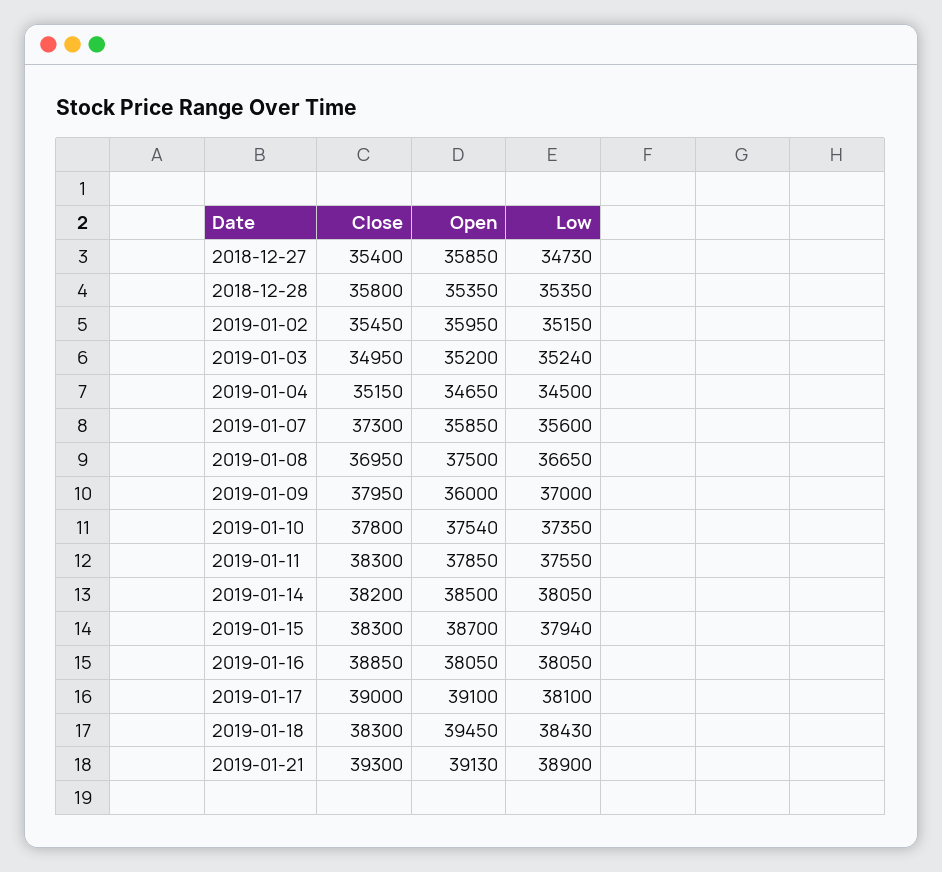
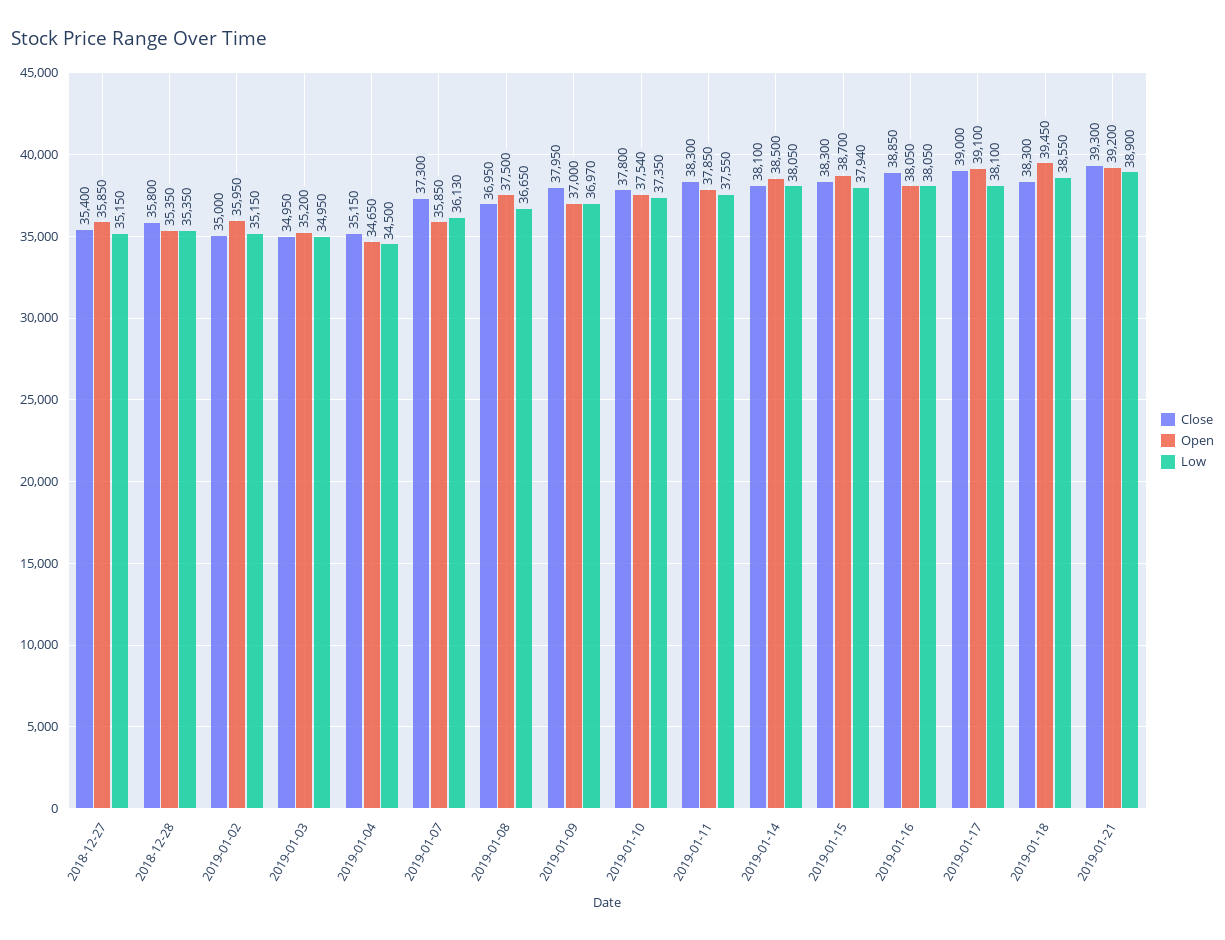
  {
    "Close": {
      "2018-12-27": 35400,
      "2018-12-28": 35800,
-     "2019-01-02": 35450,
+     "2019-01-02": 35000,
      "2019-01-03": 34950,
      "2019-01-04": 35150,
      "2019-01-07": 37300,
      "2019-01-08": 36950,
      "2019-01-09": 37950,
      "2019-01-10": 37800,
      "2019-01-11": 38300,
-     "2019-01-14": 38200,
+     "2019-01-14": 38100,
      "2019-01-15": 38300,
      "2019-01-16": 38850,
      "2019-01-17": 39000,
      "2019-01-18": 38300,
      "2019-01-21": 39300
    },
    "Open": {
      "2018-12-27": 35850,
      "2018-12-28": 35350,
      "2019-01-02": 35950,
      "2019-01-03": 35200,
      "2019-01-04": 34650,
      "2019-01-07": 35850,
      "2019-01-08": 37500,
-     "2019-01-09": 36000,
+     "2019-01-09": 37000,
      "2019-01-10": 37540,
      "2019-01-11": 37850,
      "2019-01-14": 38500,
      "2019-01-15": 38700,
      "2019-01-16": 38050,
      "2019-01-17": 39100,
      "2019-01-18": 39450,
-     "2019-01-21": 39130
+     "2019-01-21": 39200
    },
    "Low": {
-     "2018-12-27": 34730,
+     "2018-12-27": 35150,
      "2018-12-28": 35350,
      "2019-01-02": 35150,
-     "2019-01-03": 35240,
+     "2019-01-03": 34950,
      "2019-01-04": 34500,
-     "2019-01-07": 35600,
+     "2019-01-07": 36130,
      "2019-01-08": 36650,
-     "2019-01-09": 37000,
+     "2019-01-09": 36970,
      "2019-01-10": 37350,
      "2019-01-11": 37550,
      "2019-01-14": 38050,
      "2019-01-15": 37940,
      "2019-01-16": 38050,
      "2019-01-17": 38100,
-     "2019-01-18": 38430,
+     "2019-01-18": 38550,
      "2019-01-21": 38900
    }
  }

